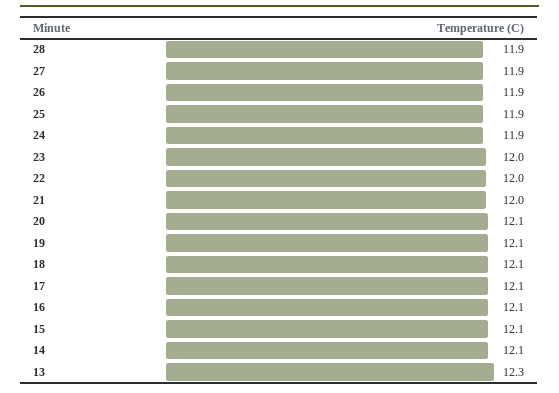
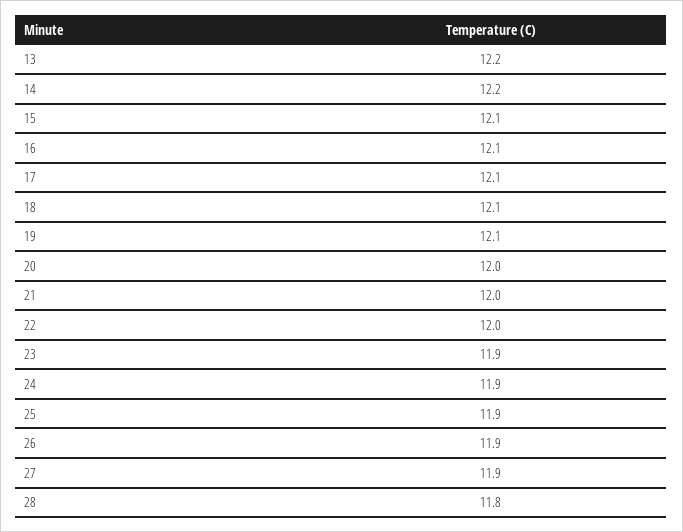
  {
-   "28": 11.9,
+   "28": 11.8,
    "27": 11.9,
    "26": 11.9,
    "25": 11.9,
    "24": 11.9,
-   "23": 12,
+   "23": 11.9,
    "22": 12,
    "21": 12,
-   "20": 12.1,
+   "20": 12,
    "19": 12.1,
    "18": 12.1,
    "17": 12.1,
    "16": 12.1,
    "15": 12.1,
-   "14": 12.1,
+   "14": 12.2,
-   "13": 12.3
+   "13": 12.2
  }

